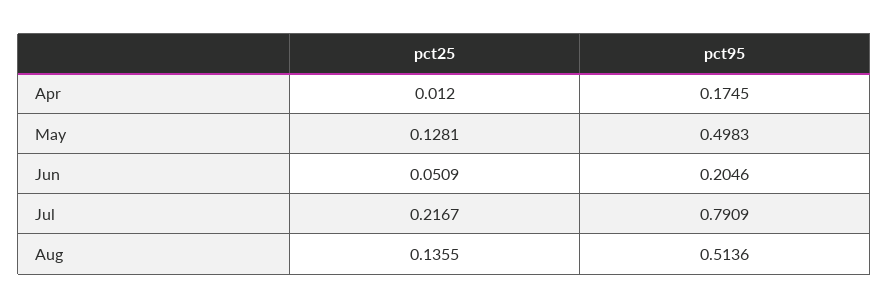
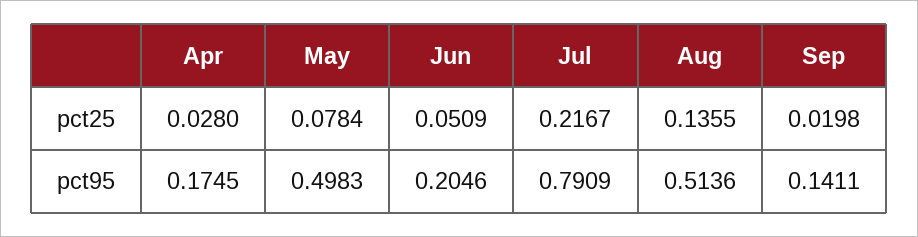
  {
    "pct25": {
-     "Apr": 0.012,
+     "Apr": 0.028,
-     "May": 0.1281,
+     "May": 0.0784,
      "Jun": 0.0509,
      "Jul": 0.2167,
-     "Aug": 0.1355
+     "Aug": 0.1355,
+     "Sep": 0.0198
    },
    "pct95": {
      "Apr": 0.1745,
      "May": 0.4983,
      "Jun": 0.2046,
      "Jul": 0.7909,
-     "Aug": 0.5136
+     "Aug": 0.5136,
+     "Sep": 0.1411
    }
  }

